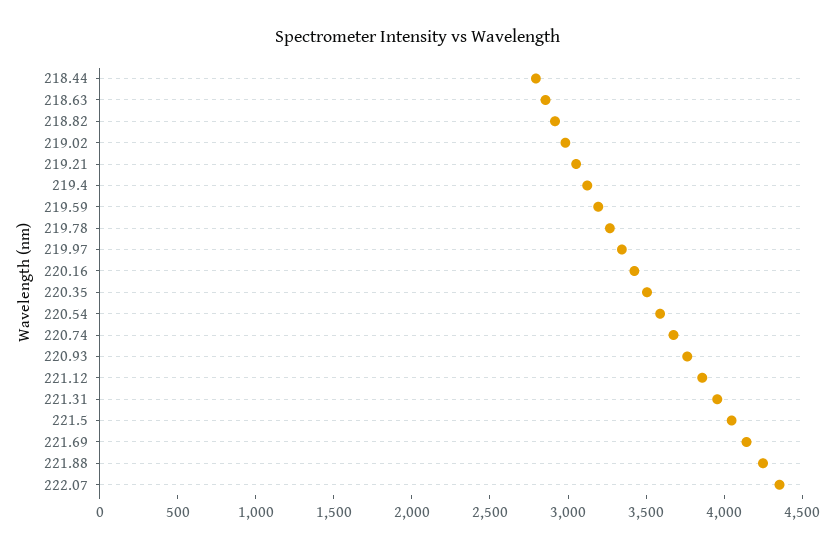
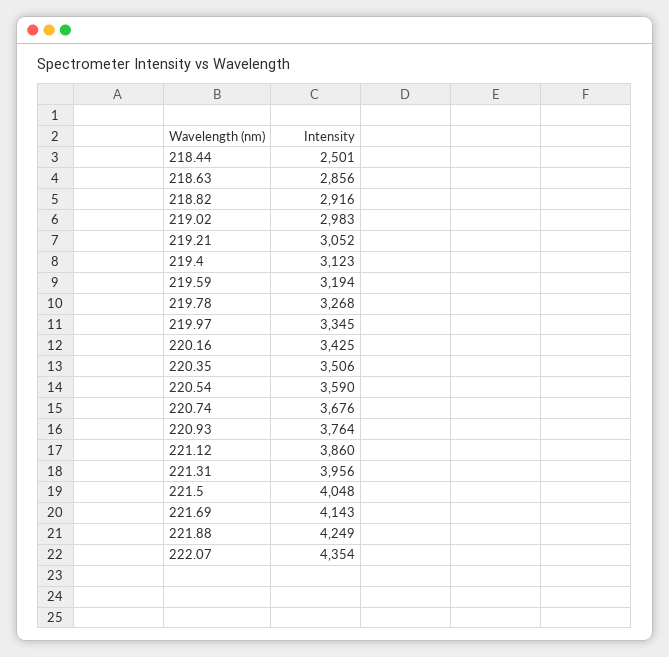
  {
-   "218.44": 2800,
+   "218.44": 2501,
    "218.63": 2856,
    "218.82": 2916,
    "219.02": 2983,
    "219.21": 3052,
    "219.4": 3123,
    "219.59": 3194,
    "219.78": 3268,
    "219.97": 3345,
    "220.16": 3425,
    "220.35": 3506,
    "220.54": 3590,
    "220.74": 3676,
    "220.93": 3764,
    "221.12": 3860,
    "221.31": 3956,
    "221.5": 4048,
    "221.69": 4143,
    "221.88": 4249,
    "222.07": 4354
  }

